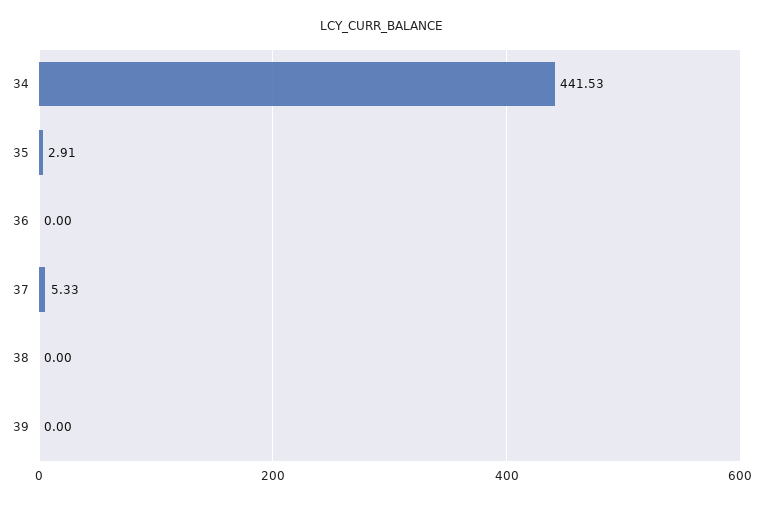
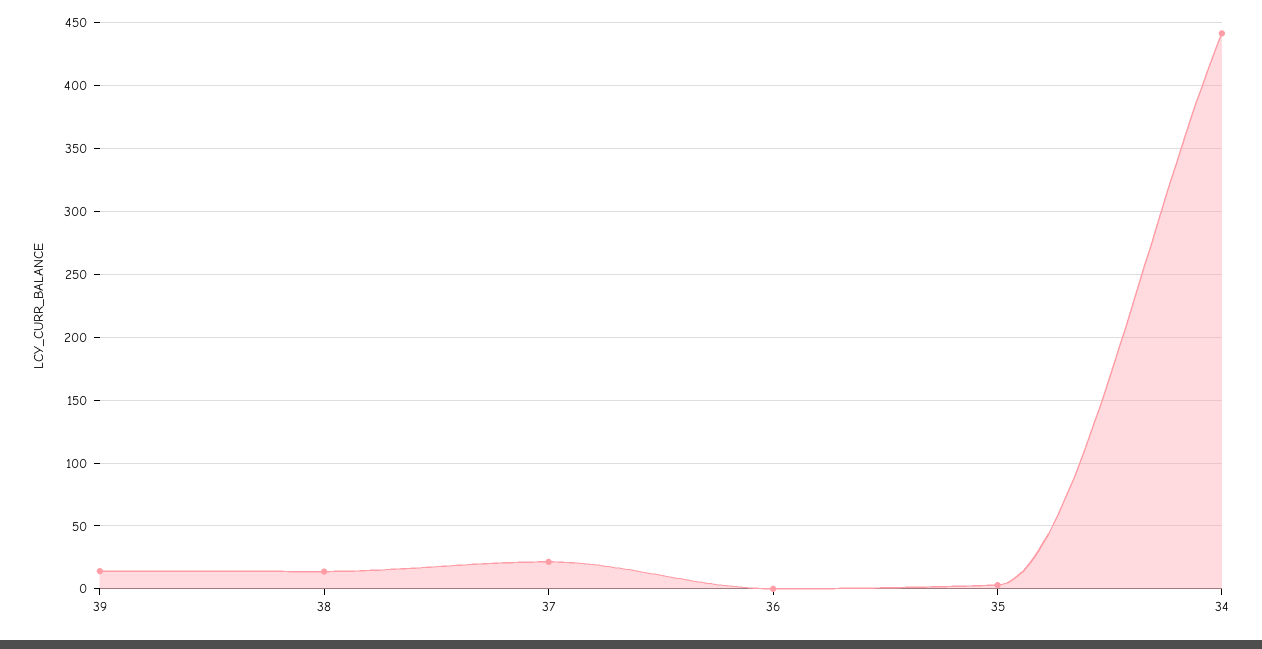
  {
    "34": 441.53,
    "35": 2.91,
    "36": 0,
-   "37": 5.33,
+   "37": 20,
-   "38": 0,
+   "38": 15,
-   "39": 0
+   "39": 15
  }

